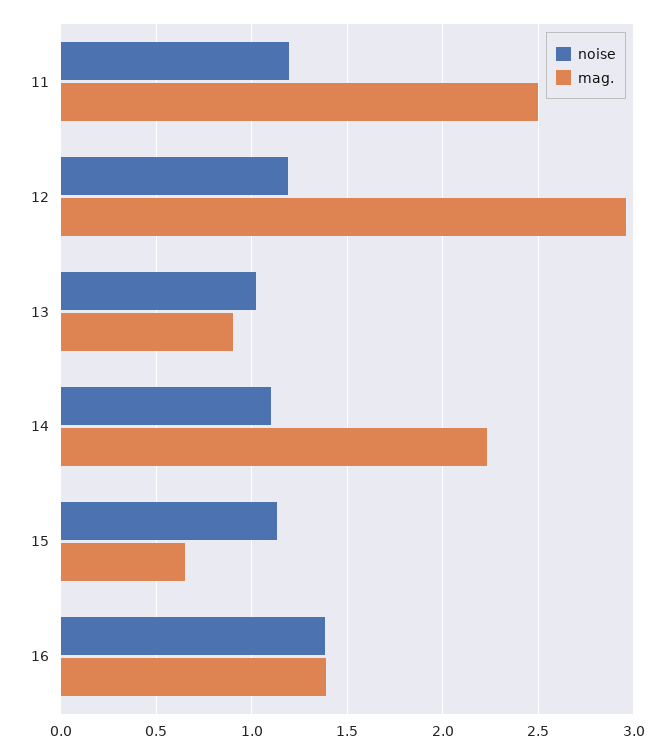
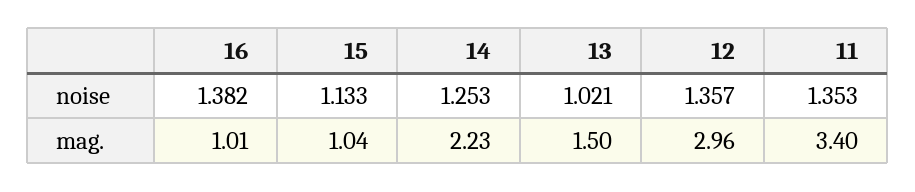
  {
    "noise": {
-     "11": 1.2,
+     "11": 1.353,
-     "12": 1.2,
+     "12": 1.357,
      "13": 1.021,
-     "14": 1.1,
+     "14": 1.253,
      "15": 1.133,
      "16": 1.382
    },
    "mag.": {
-     "11": 2.5,
+     "11": 3.4,
      "12": 2.96,
-     "13": 0.9,
+     "13": 1.5,
      "14": 2.23,
-     "15": 0.65,
+     "15": 1.04,
-     "16": 1.4
+     "16": 1.01
    }
  }

